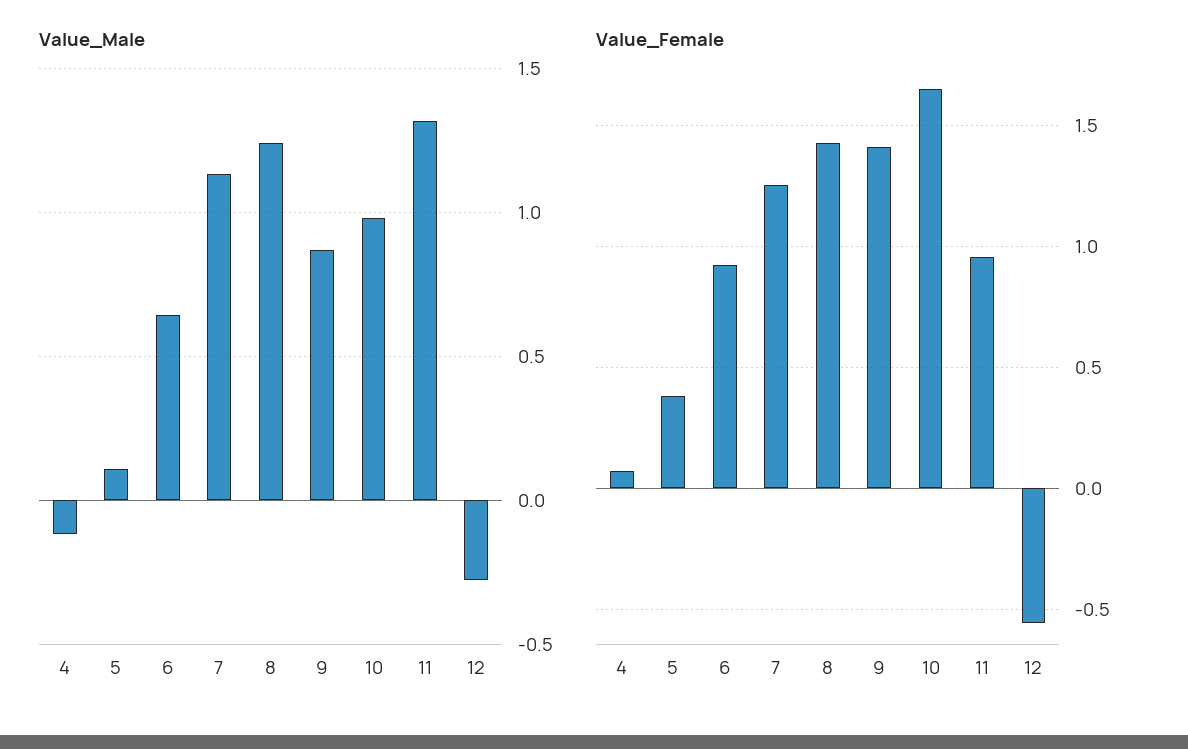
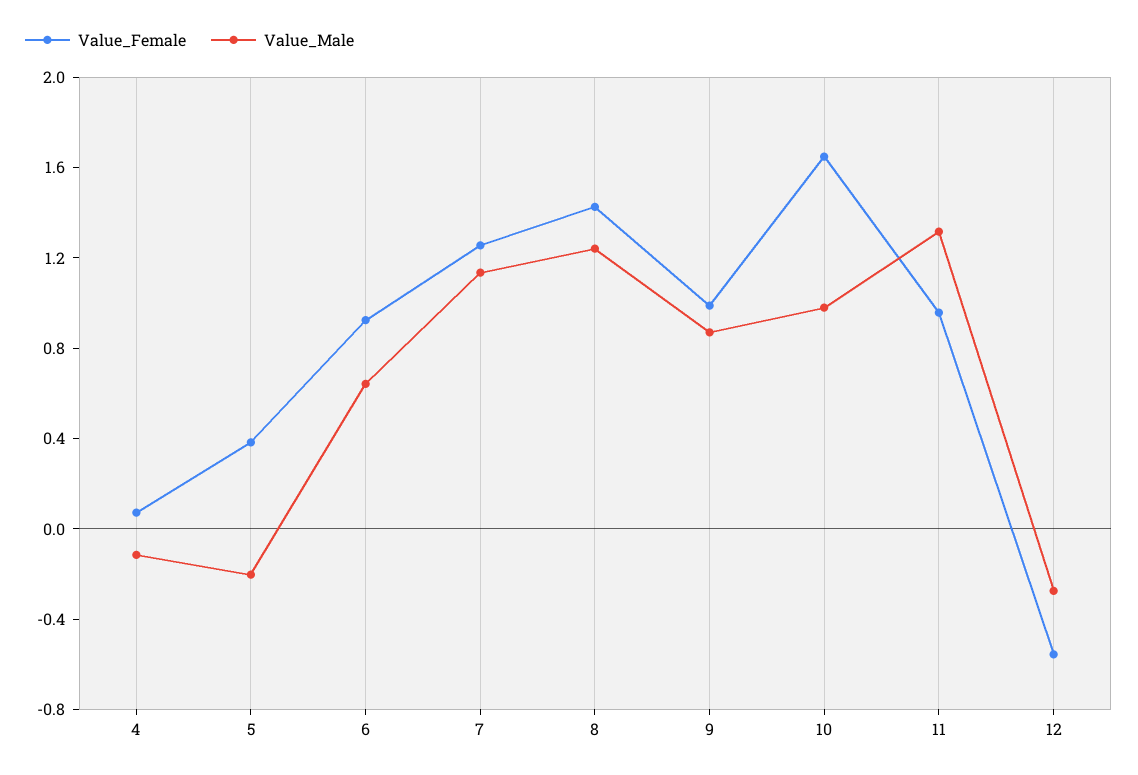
  {
    "Value_Male": {
      "4": -0.1,
-     "5": 0.1,
+     "5": -0.2,
      "6": 0.65,
      "7": 1.15,
      "8": 1.25,
      "9": 0.85,
      "10": 1,
      "11": 1.3,
      "12": -0.3
    },
    "Value_Female": {
      "4": 0.05,
      "5": 0.4,
      "6": 0.9,
      "7": 1.25,
      "8": 1.45,
-     "9": 1.4,
+     "9": 1,
      "10": 1.65,
      "11": 0.95,
      "12": -0.55
    }
  }

